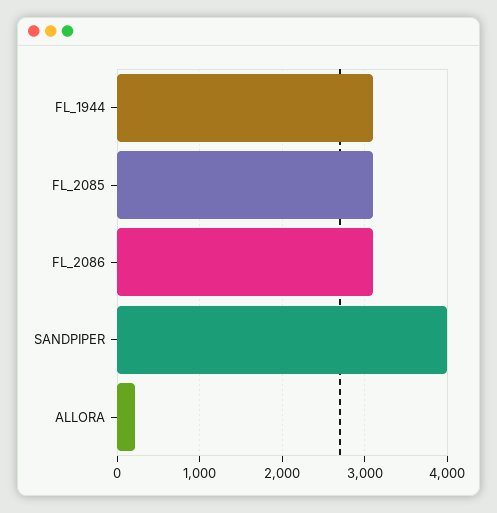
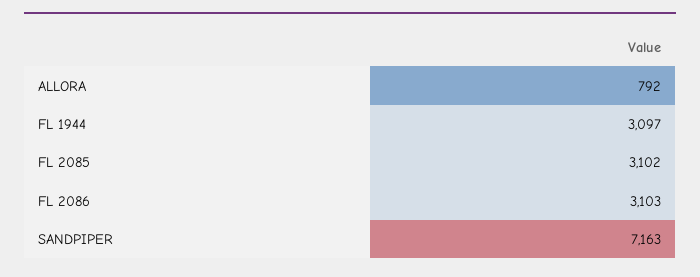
  {
    "FL_1944": 3097,
    "FL_2085": 3102,
    "FL_2086": 3103,
-   "SANDPIPER": 4000,
+   "SANDPIPER": 7163,
-   "ALLORA": 200
+   "ALLORA": 792
  }

